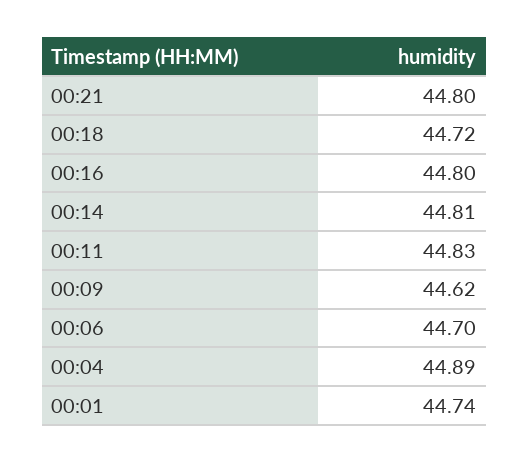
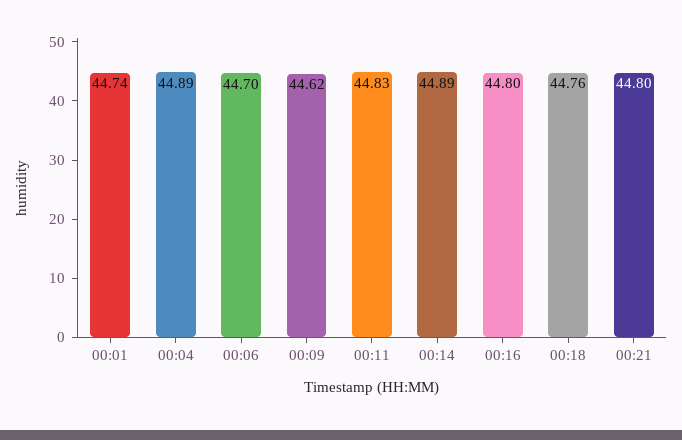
  {
    "00:21": 44.8,
-   "00:18": 44.72,
+   "00:18": 44.76,
    "00:16": 44.8,
-   "00:14": 44.81,
+   "00:14": 44.89,
    "00:11": 44.83,
    "00:09": 44.62,
    "00:06": 44.7,
    "00:04": 44.89,
    "00:01": 44.74
  }

